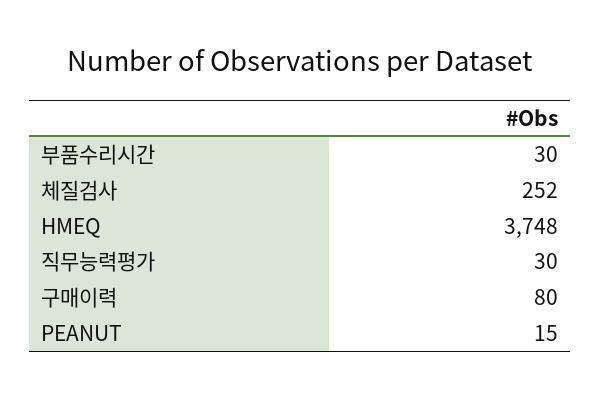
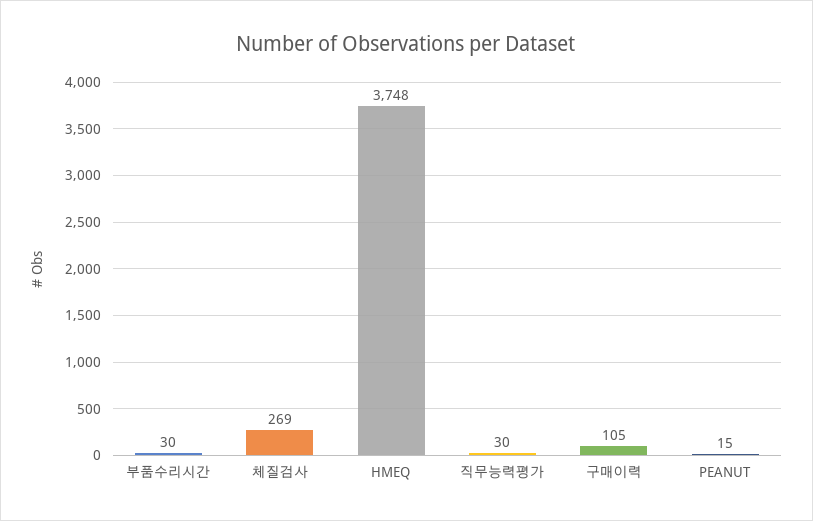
  {
    "부품수리시간": 30,
-   "체질검사": 252,
+   "체질검사": 269,
    "HMEQ": 3748,
    "직무능력평가": 30,
-   "구매이력": 80,
+   "구매이력": 105,
    "PEANUT": 15
  }

